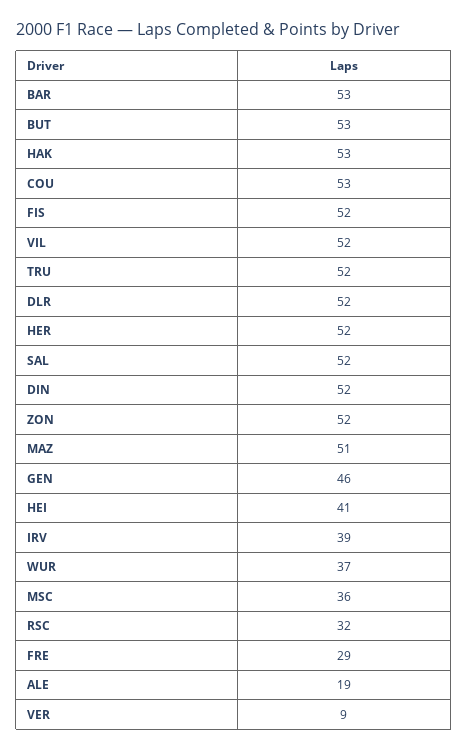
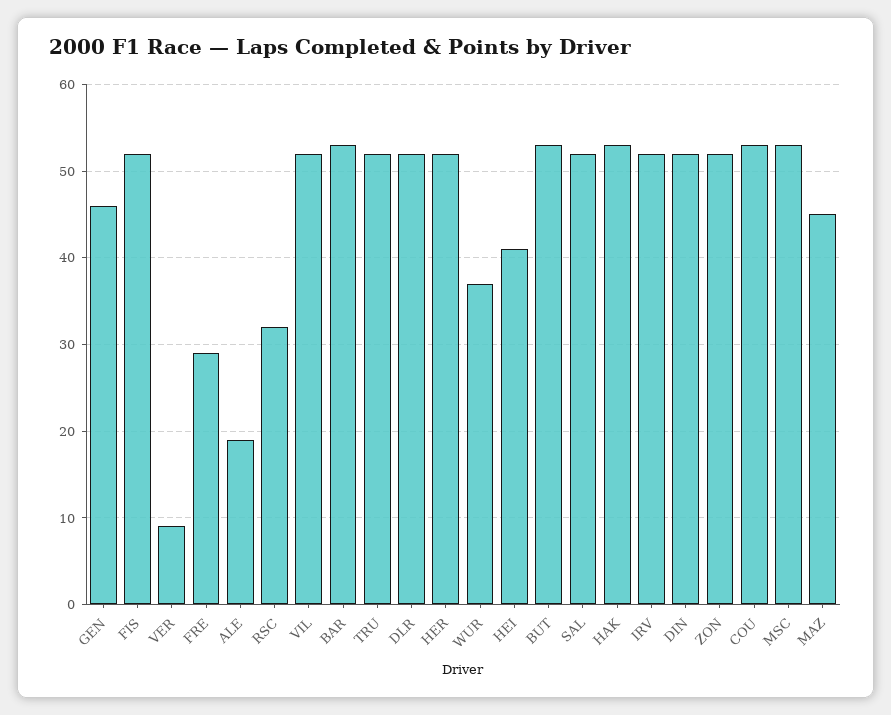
  {
    "BAR": 53,
    "BUT": 53,
    "HAK": 53,
    "COU": 53,
    "FIS": 52,
    "VIL": 52,
    "TRU": 52,
    "DLR": 52,
    "HER": 52,
    "SAL": 52,
    "DIN": 52,
    "ZON": 52,
-   "MAZ": 51,
+   "MAZ": 45,
    "GEN": 46,
    "HEI": 41,
-   "IRV": 39,
+   "IRV": 52,
    "WUR": 37,
-   "MSC": 36,
+   "MSC": 53,
    "RSC": 32,
    "FRE": 29,
    "ALE": 19,
    "VER": 9
  }

